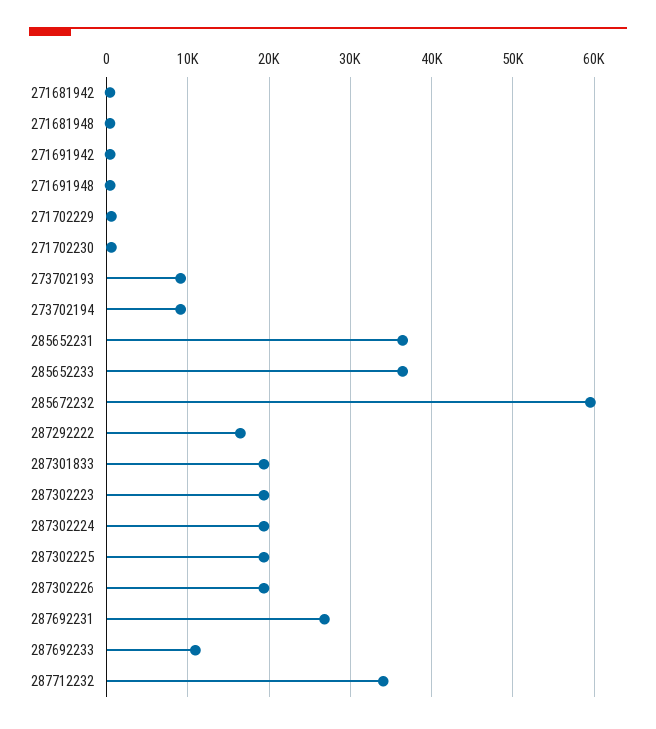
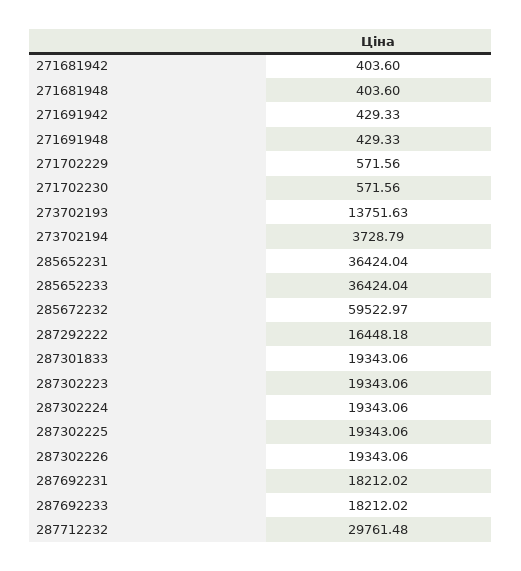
  {
    "271681942": 403.6,
    "271681948": 403.6,
    "271691942": 429.33,
    "271691948": 429.33,
    "271702229": 571.56,
    "271702230": 571.56,
-   "273702193": 9000,
+   "273702193": 13751.63,
-   "273702194": 9000,
+   "273702194": 3728.79,
    "285652231": 36424.04,
    "285652233": 36424.04,
    "285672232": 59522.97,
    "287292222": 16448.18,
    "287301833": 19343.06,
    "287302223": 19343.06,
    "287302224": 19343.06,
    "287302225": 19343.06,
    "287302226": 19343.06,
-   "287692231": 27000,
+   "287692231": 18212.02,
-   "287692233": 11000,
+   "287692233": 18212.02,
-   "287712232": 34000
+   "287712232": 29761.48
  }

